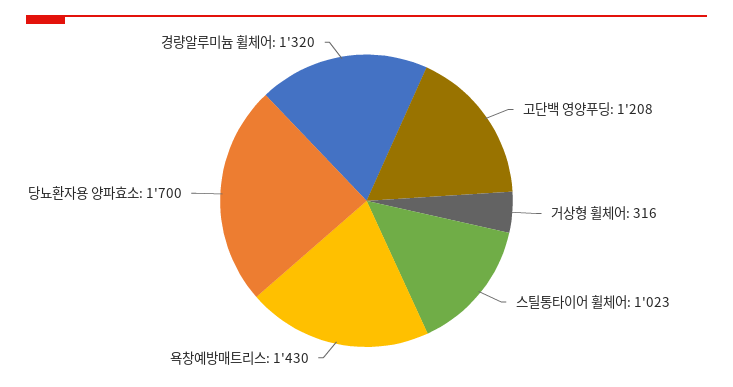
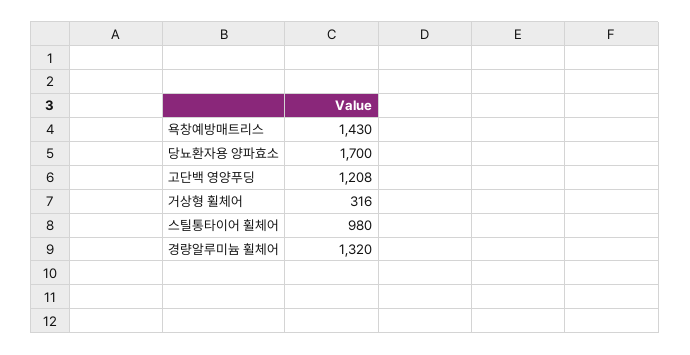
  {
    "고단백 영양푸딩": 1208,
    "거상형 휠체어": 316,
-   "스틸통타이어 휠체어": 1023,
+   "스틸통타이어 휠체어": 980,
    "욕창예방매트리스": 1430,
    "당뇨환자용 양파효소": 1700,
    "경량알루미늄 휠체어": 1320
  }

